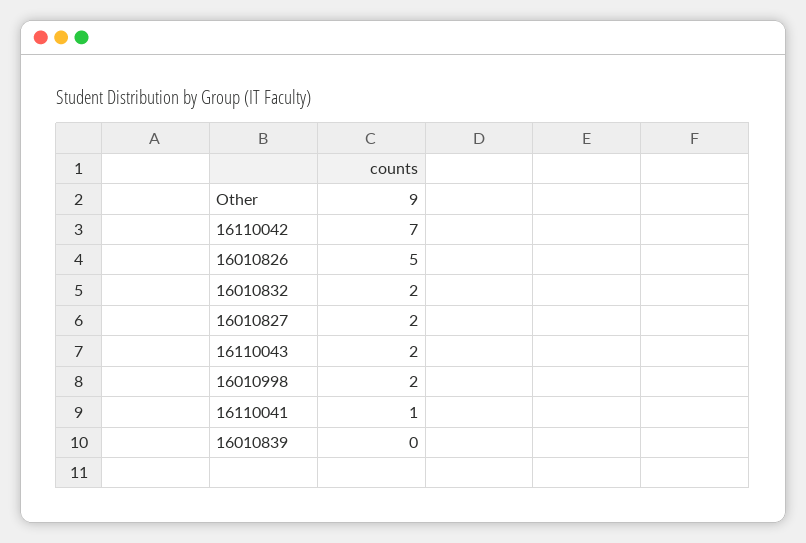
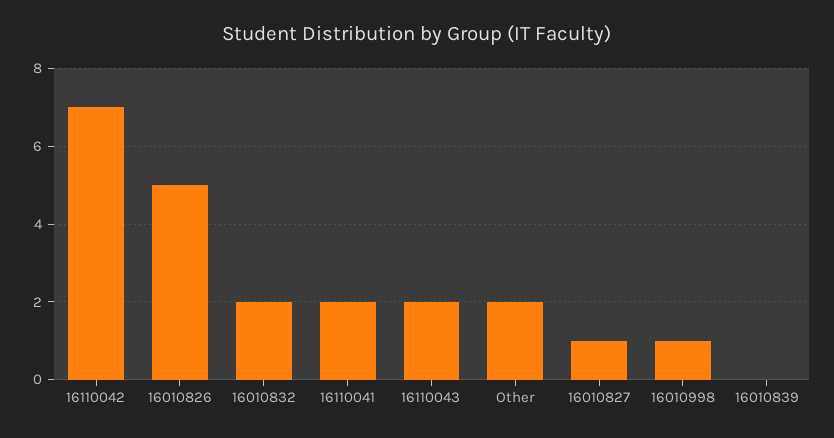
  {
-   "Other": 9,
+   "Other": 2,
    "16110042": 7,
    "16010826": 5,
    "16010832": 2,
-   "16010827": 2,
+   "16010827": 1,
    "16110043": 2,
-   "16010998": 2,
+   "16010998": 1,
-   "16110041": 1,
+   "16110041": 2,
    "16010839": 0
  }

